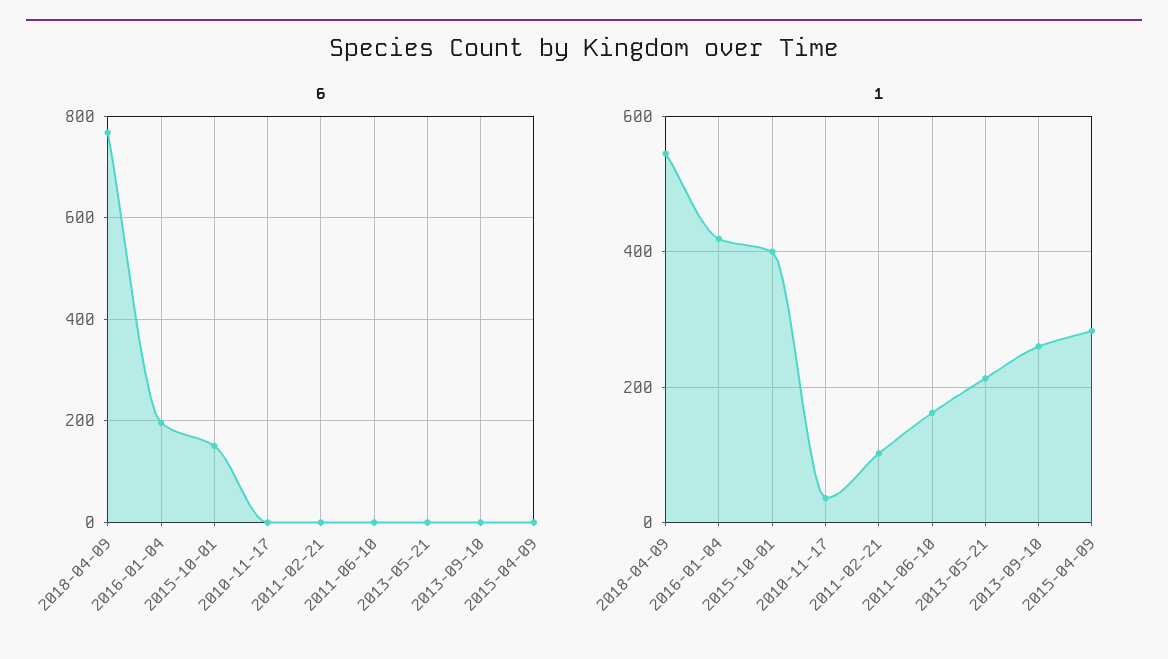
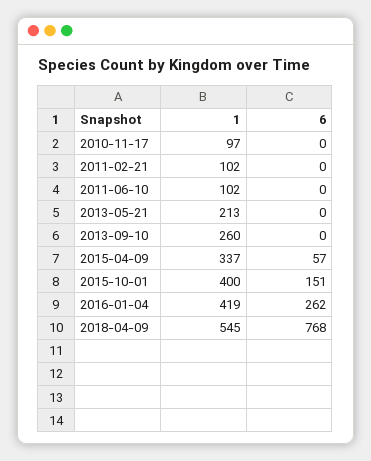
  {
    "6": {
      "2018-04-09": 768,
-     "2016-01-04": 200,
+     "2016-01-04": 262,
      "2015-10-01": 151,
      "2010-11-17": 0,
      "2011-02-21": 0,
      "2011-06-10": 0,
      "2013-05-21": 0,
      "2013-09-10": 0,
-     "2015-04-09": 0
+     "2015-04-09": 57
    },
    "1": {
      "2018-04-09": 545,
      "2016-01-04": 419,
      "2015-10-01": 400,
-     "2010-11-17": 40,
+     "2010-11-17": 97,
      "2011-02-21": 102,
-     "2011-06-10": 160,
+     "2011-06-10": 102,
      "2013-05-21": 213,
      "2013-09-10": 260,
-     "2015-04-09": 280
+     "2015-04-09": 337
    }
  }

